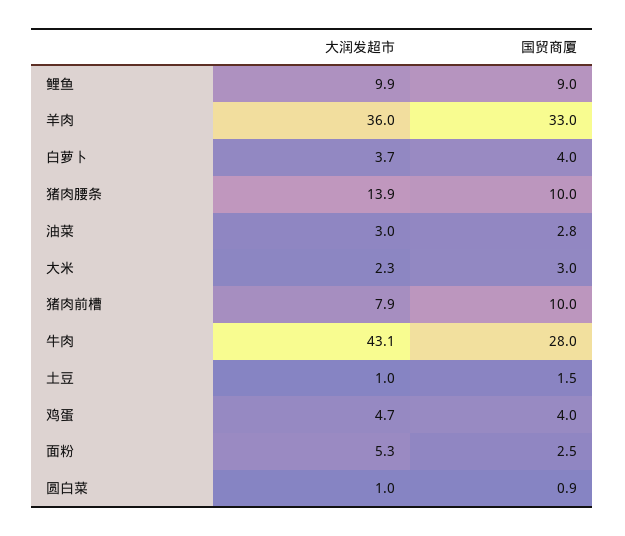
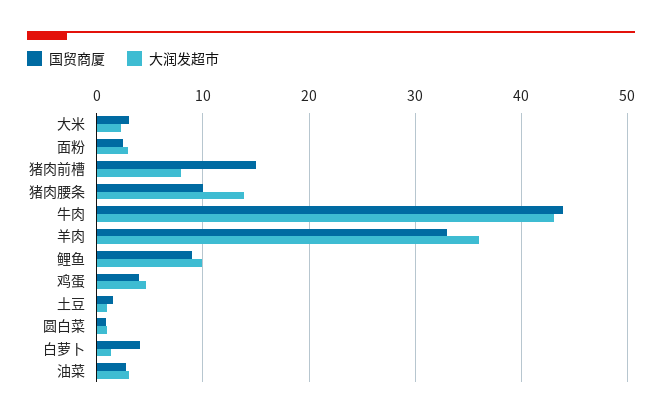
  {
    "大润发超市": {
      "鲤鱼": 9.9,
      "羊肉": 36,
-     "白萝卜": 3.7,
+     "白萝卜": 1,
      "猪肉腰条": 13.9,
      "油菜": 3,
      "大米": 2.3,
      "猪肉前槽": 7.9,
      "牛肉": 43.1,
      "土豆": 1,
      "鸡蛋": 4.7,
-     "面粉": 5.3,
+     "面粉": 3,
      "圆白菜": 1
    },
    "国贸商厦": {
      "鲤鱼": 9,
      "羊肉": 33,
      "白萝卜": 4,
      "猪肉腰条": 10,
      "油菜": 2.8,
      "大米": 3,
-     "猪肉前槽": 10,
+     "猪肉前槽": 15,
-     "牛肉": 28,
+     "牛肉": 44,
      "土豆": 1.5,
      "鸡蛋": 4,
      "面粉": 2.5,
      "圆白菜": 0.9
    }
  }

